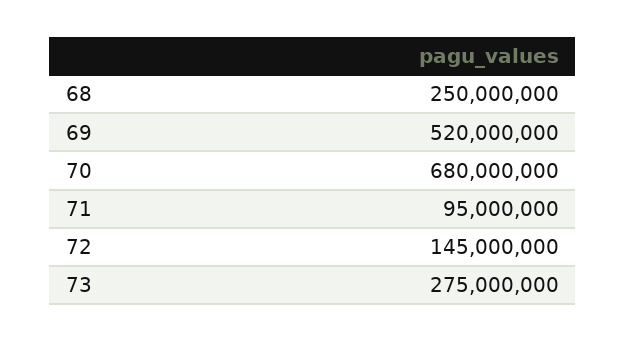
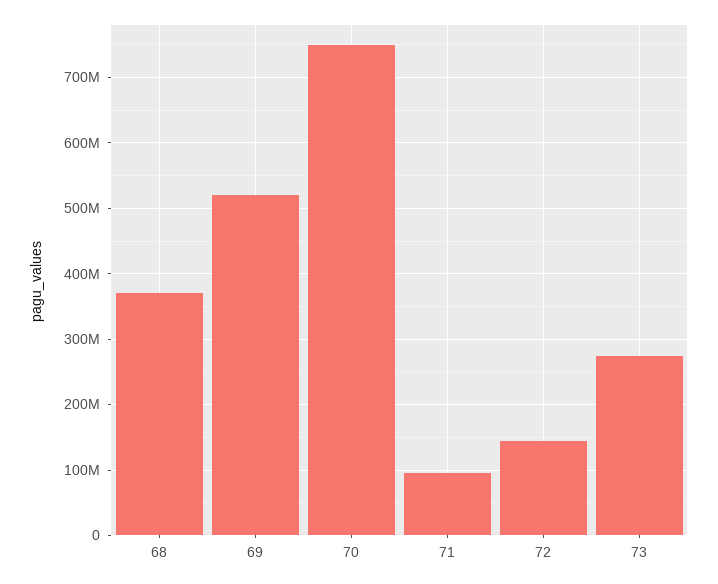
  {
-   "68": 250000000,
+   "68": 370000000,
    "69": 520000000,
-   "70": 680000000,
+   "70": 750000000,
    "71": 95000000,
    "72": 145000000,
    "73": 275000000
  }

